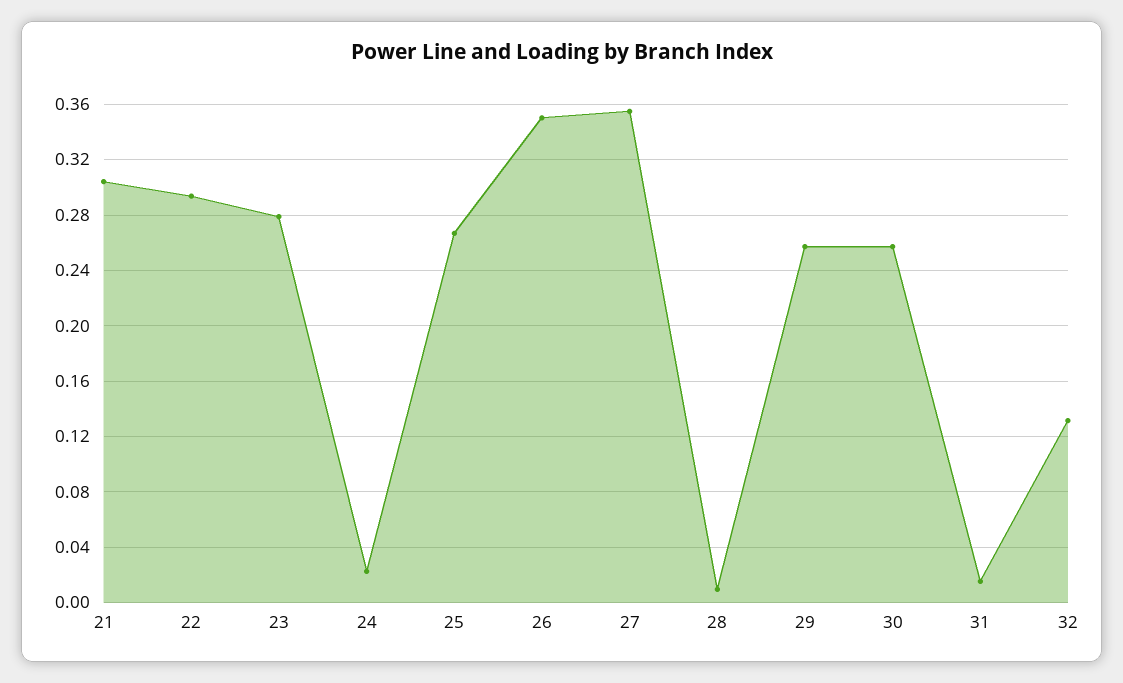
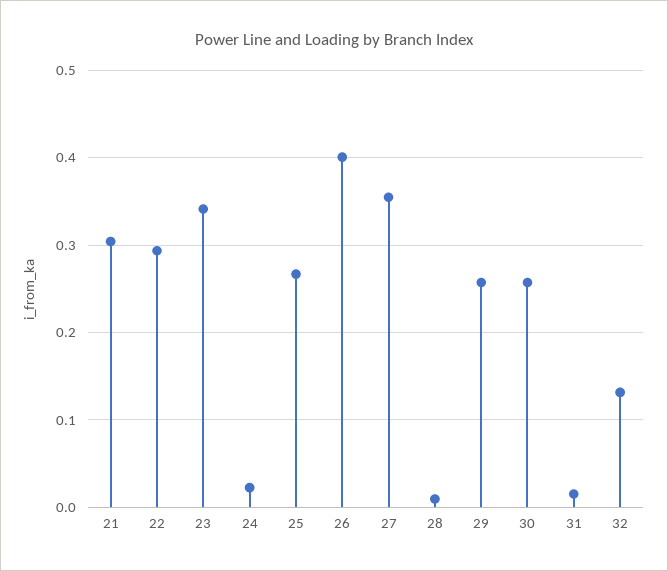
  {
    "21": 0.305,
    "22": 0.295,
-   "23": 0.28,
+   "23": 0.34,
    "24": 0.025,
    "25": 0.265,
-   "26": 0.35,
+   "26": 0.4,
    "27": 0.355,
    "28": 0.01,
    "29": 0.255,
    "30": 0.255,
    "31": 0.015,
    "32": 0.13
  }

